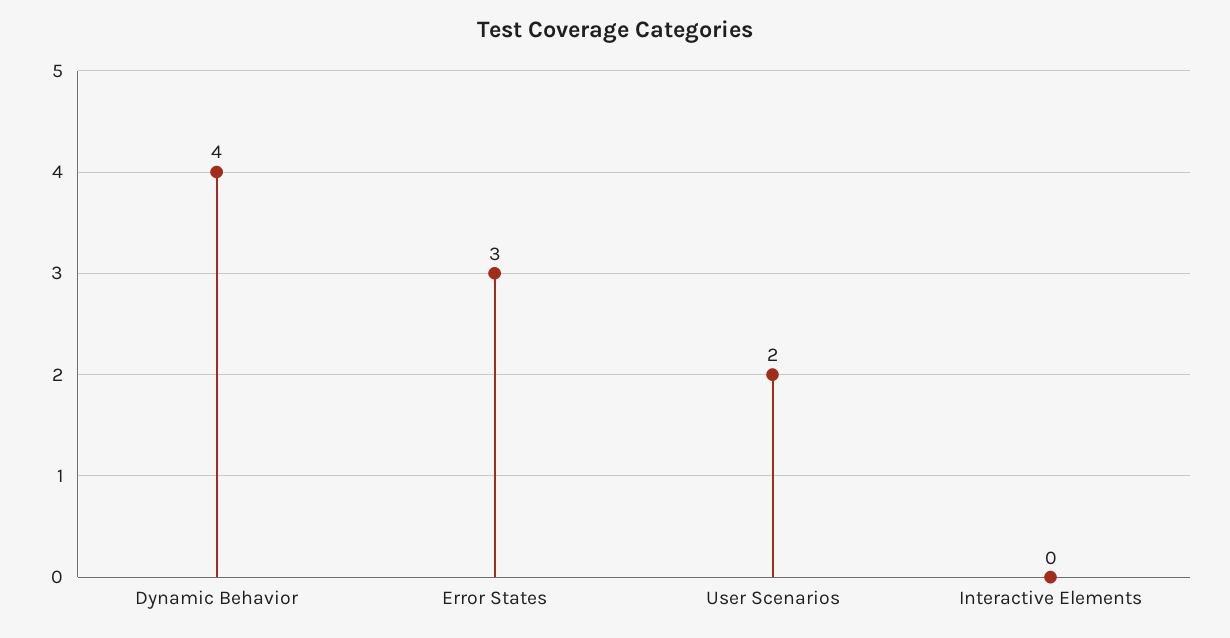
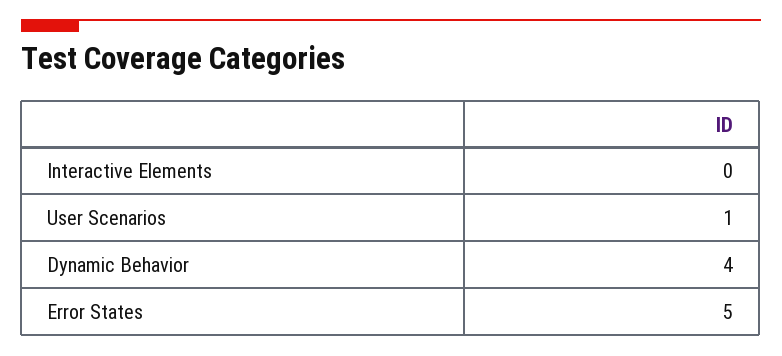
  {
    "Dynamic Behavior": 4,
-   "Error States": 3,
+   "Error States": 5,
-   "User Scenarios": 2,
+   "User Scenarios": 1,
    "Interactive Elements": 0
  }

